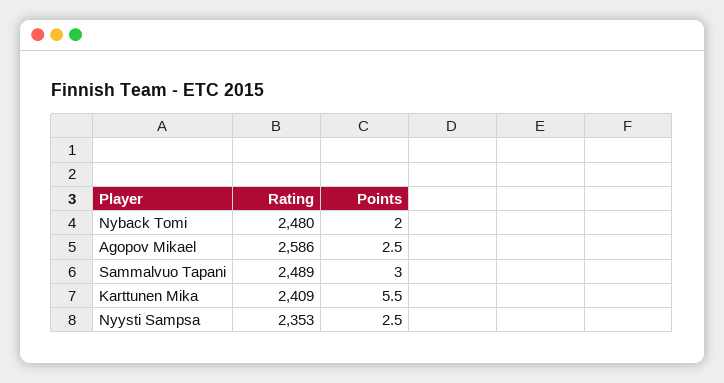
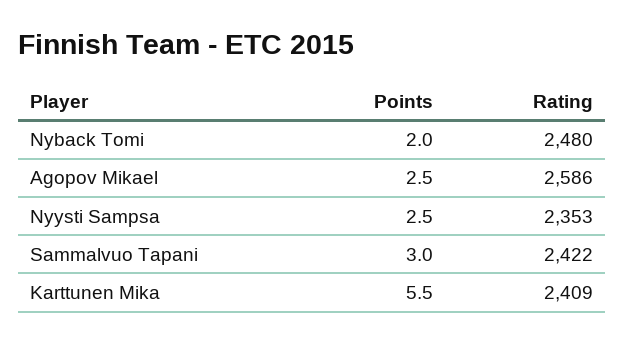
  {
    "Rating": {
      "Nyback Tomi": 2480,
      "Agopov Mikael": 2586,
-     "Sammalvuo Tapani": 2489,
+     "Sammalvuo Tapani": 2422,
      "Karttunen Mika": 2409,
      "Nyysti Sampsa": 2353
    },
    "Points": {
      "Nyback Tomi": 2,
      "Agopov Mikael": 2.5,
      "Sammalvuo Tapani": 3,
      "Karttunen Mika": 5.5,
      "Nyysti Sampsa": 2.5
    }
  }

